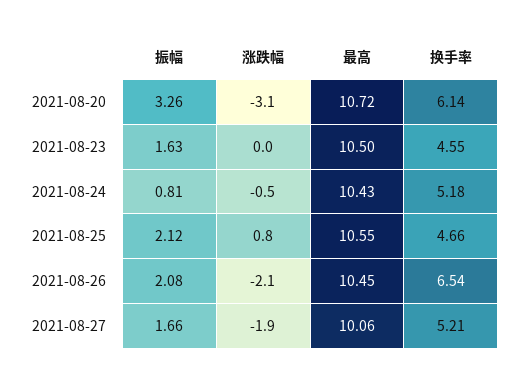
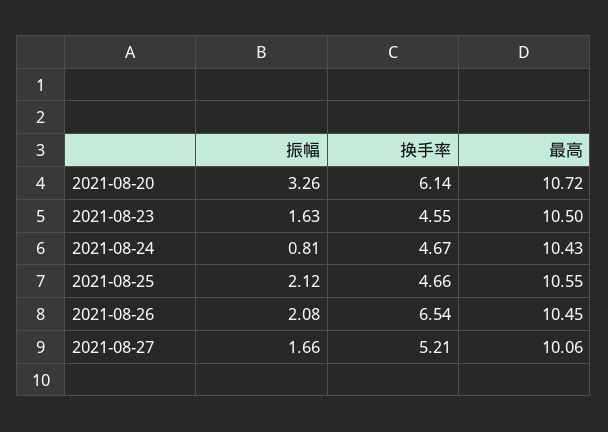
  {
    "振幅": {
      "2021-08-20": 3.26,
      "2021-08-23": 1.63,
      "2021-08-24": 0.81,
      "2021-08-25": 2.12,
      "2021-08-26": 2.08,
      "2021-08-27": 1.66
    },
-   "涨跌幅": {
-     "2021-08-20": -3.1,
-     "2021-08-23": 0,
-     "2021-08-24": -0.5,
-     "2021-08-25": 0.8,
-     "2021-08-26": -2.1,
-     "2021-08-27": -1.9
-   },
    "最高": {
      "2021-08-20": 10.72,
      "2021-08-23": 10.5,
      "2021-08-24": 10.43,
      "2021-08-25": 10.55,
      "2021-08-26": 10.45,
      "2021-08-27": 10.06
    },
    "换手率": {
      "2021-08-20": 6.14,
      "2021-08-23": 4.55,
-     "2021-08-24": 5.18,
+     "2021-08-24": 4.67,
      "2021-08-25": 4.66,
      "2021-08-26": 6.54,
      "2021-08-27": 5.21
    }
  }

